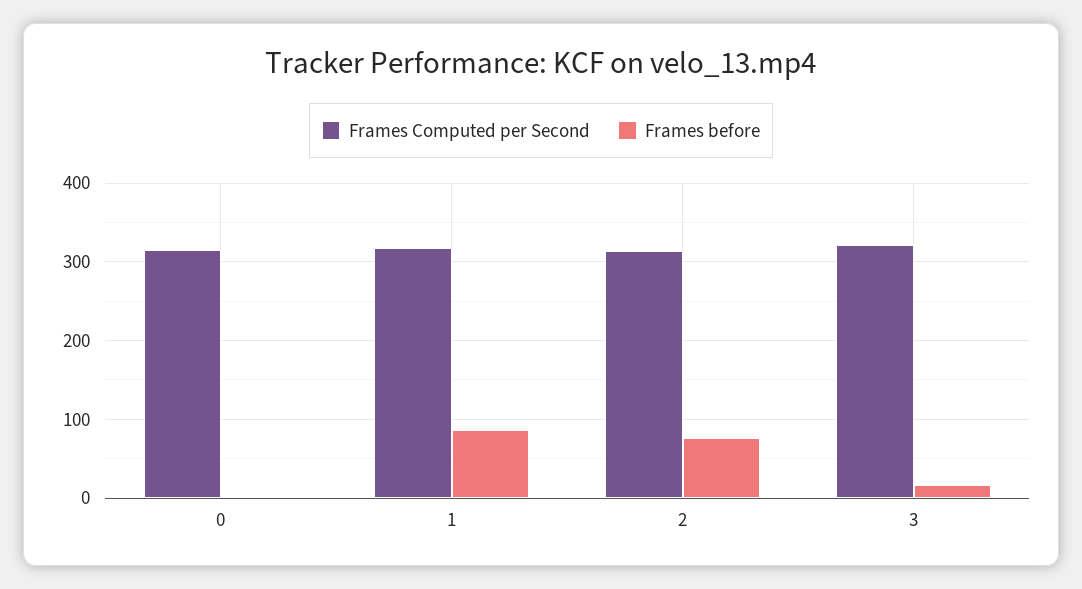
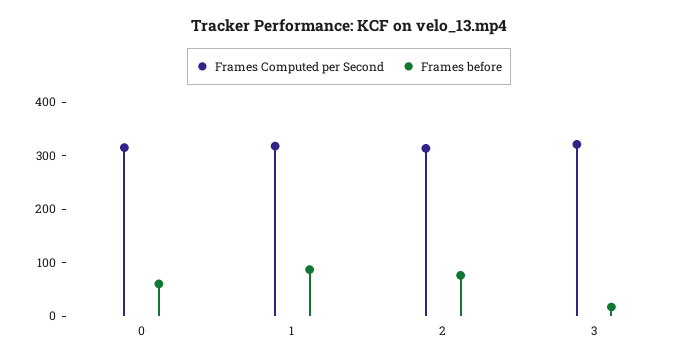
  {
    "Frames Computed per Second": {
      "0": 310,
      "1": 320,
      "2": 310,
      "3": 320
    },
    "Frames before": {
-     "0": 0,
+     "0": 60,
      "1": 90,
      "2": 80,
      "3": 20
    }
  }

